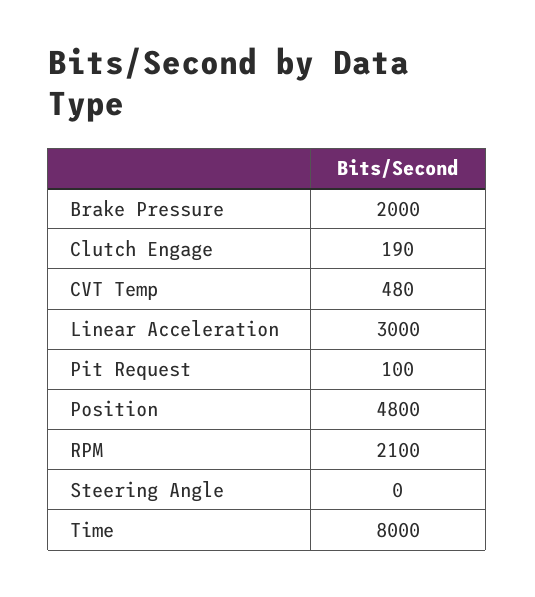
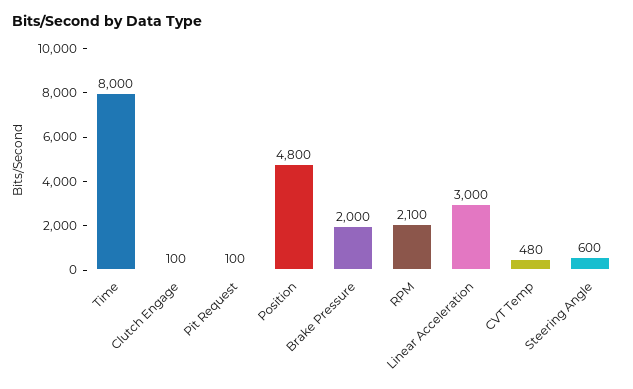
  {
    "Brake Pressure": 2000,
-   "Clutch Engage": 190,
+   "Clutch Engage": 100,
    "CVT Temp": 480,
    "Linear Acceleration": 3000,
    "Pit Request": 100,
    "Position": 4800,
    "RPM": 2100,
-   "Steering Angle": 0,
+   "Steering Angle": 600,
    "Time": 8000
  }

